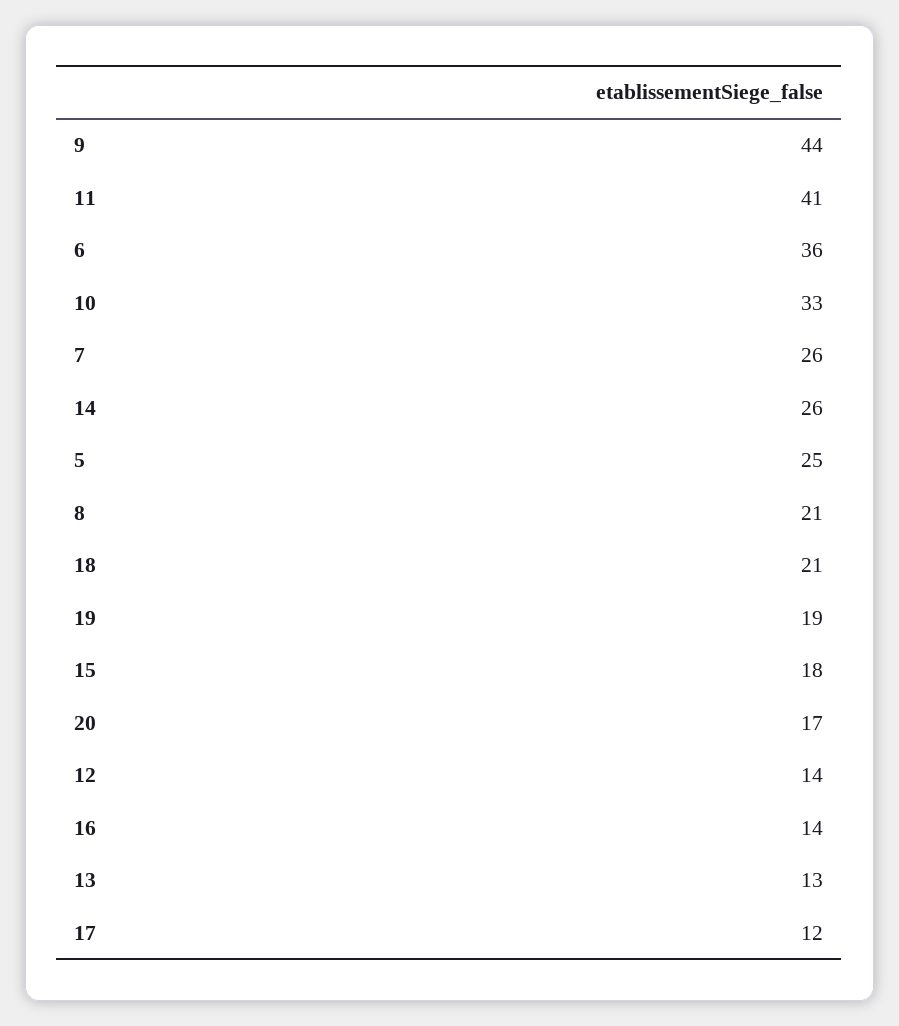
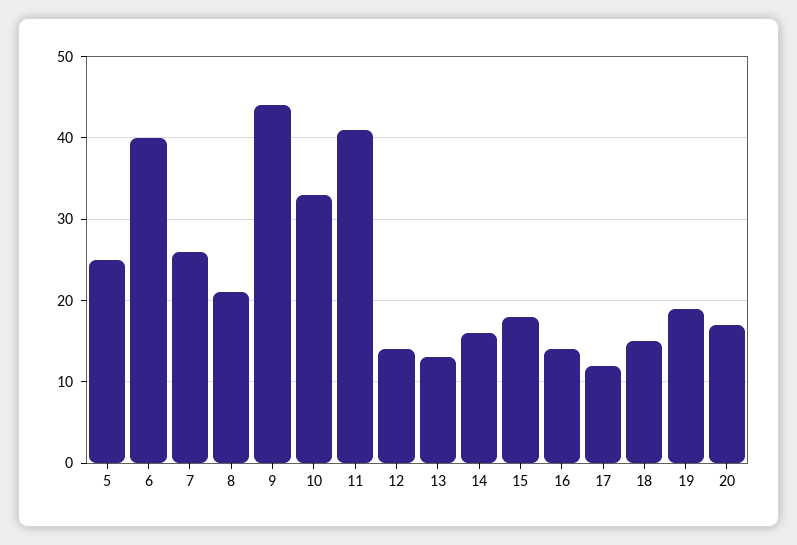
  {
    "9": 44,
    "11": 41,
-   "6": 36,
+   "6": 40,
    "10": 33,
    "7": 26,
-   "14": 26,
+   "14": 16,
    "5": 25,
    "8": 21,
-   "18": 21,
+   "18": 15,
    "19": 19,
    "15": 18,
    "20": 17,
    "12": 14,
    "16": 14,
    "13": 13,
    "17": 12
  }

